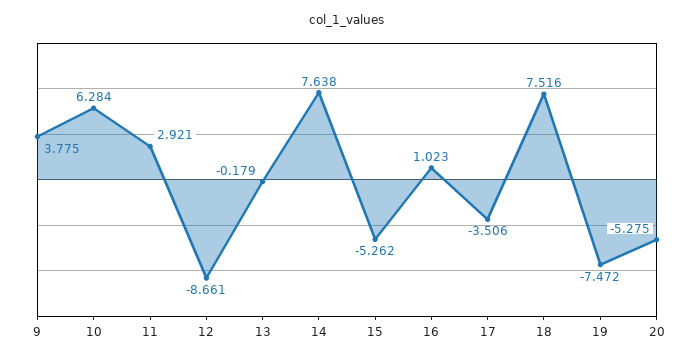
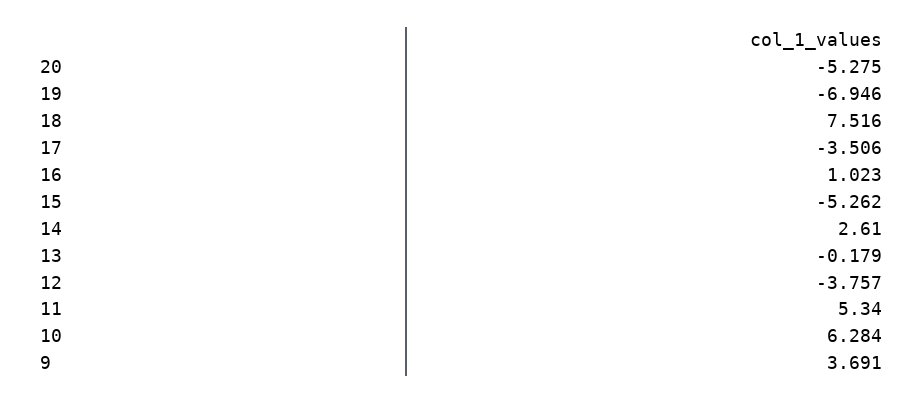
  {
-   "9": 3.775,
+   "9": 3.691,
    "10": 6.284,
-   "11": 2.921,
+   "11": 5.34,
-   "12": -8.661,
+   "12": -3.757,
    "13": -0.179,
-   "14": 7.638,
+   "14": 2.61,
    "15": -5.262,
    "16": 1.023,
    "17": -3.506,
    "18": 7.516,
-   "19": -7.472,
+   "19": -6.946,
    "20": -5.275
  }

